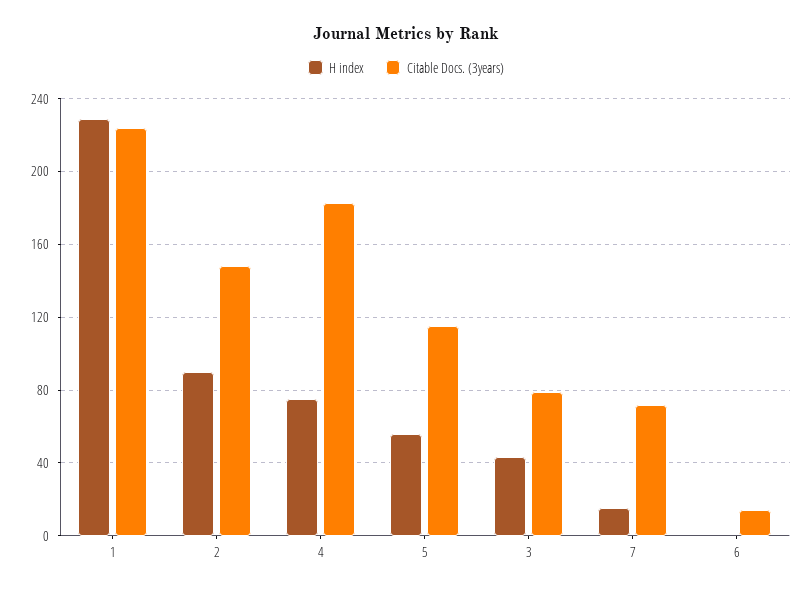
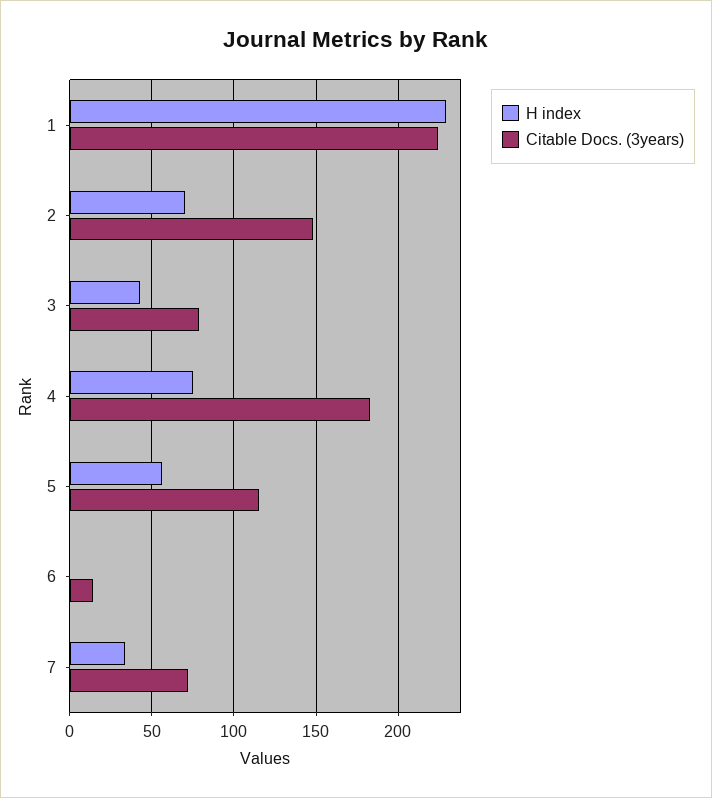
  {
    "H index": {
      "1": 230,
-     "2": 90,
+     "2": 70,
      "4": 75,
      "5": 55,
      "3": 45,
-     "7": 15,
+     "7": 35,
      "6": 0
    },
    "Citable Docs. (3years)": {
      "1": 225,
      "2": 150,
      "4": 185,
      "5": 115,
      "3": 80,
      "7": 70,
      "6": 15
    }
  }

